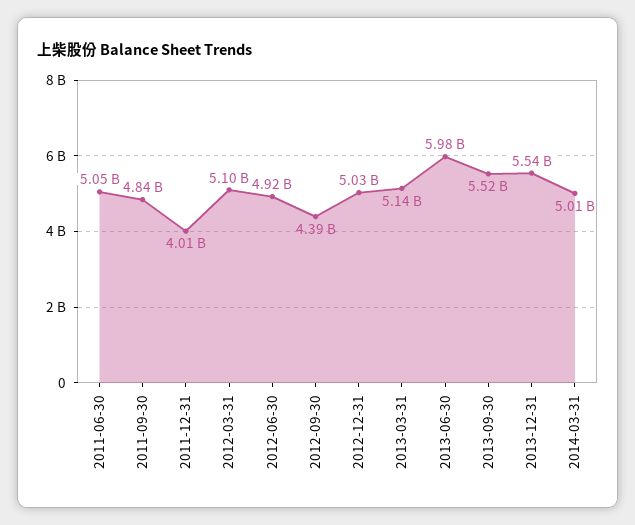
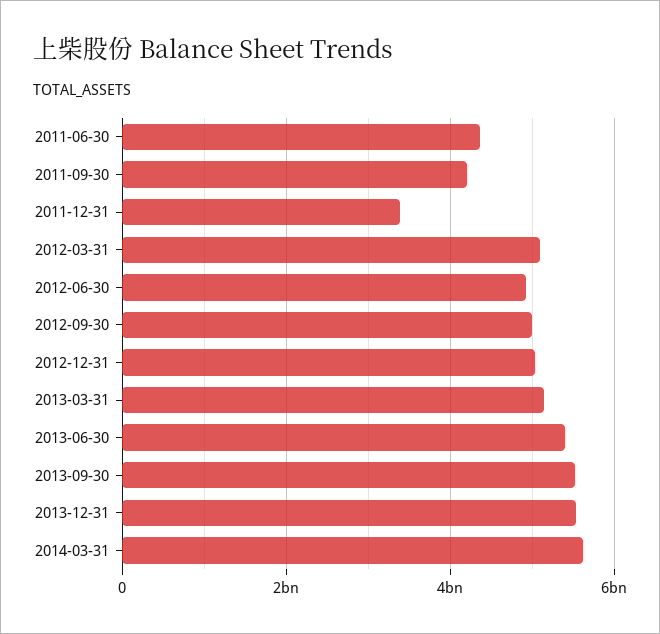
  {
-   "2011-06-30": 5050000000,
+   "2011-06-30": 4400000000,
-   "2011-09-30": 4840000000,
+   "2011-09-30": 4200000000,
-   "2011-12-31": 4010000000,
+   "2011-12-31": 3400000000,
    "2012-03-31": 5100000000,
    "2012-06-30": 4920000000,
-   "2012-09-30": 4390000000,
+   "2012-09-30": 5000000000,
    "2012-12-31": 5030000000,
    "2013-03-31": 5140000000,
-   "2013-06-30": 5980000000,
+   "2013-06-30": 5400000000,
    "2013-09-30": 5520000000,
    "2013-12-31": 5540000000,
-   "2014-03-31": 5010000000
+   "2014-03-31": 5600000000
  }

